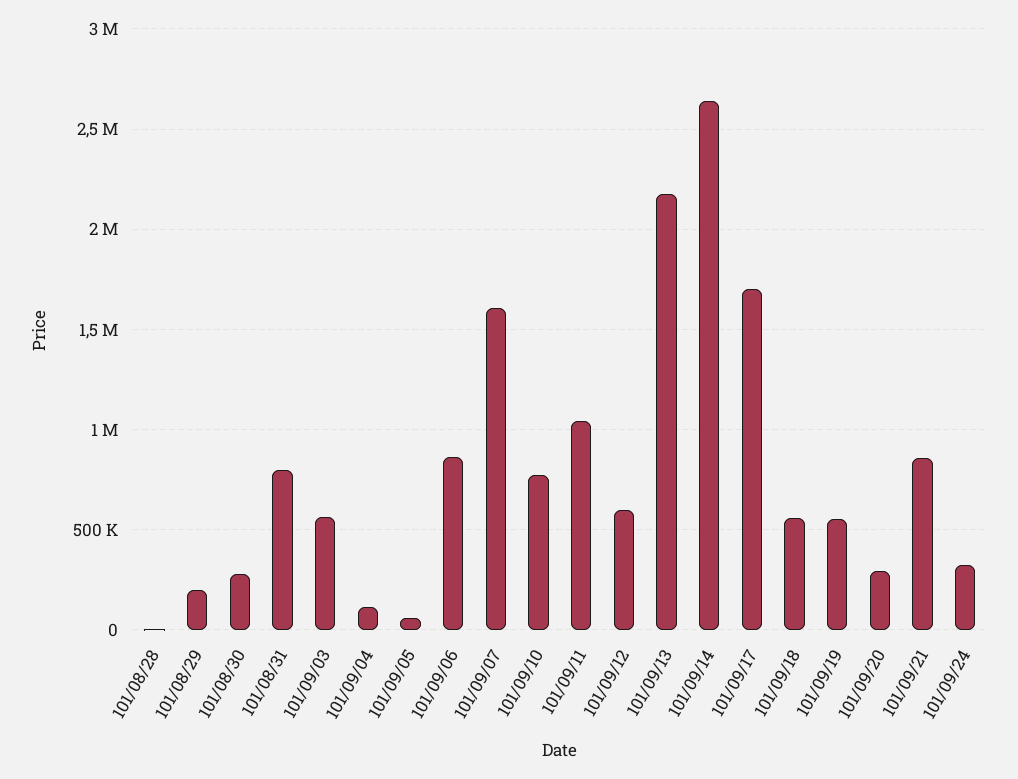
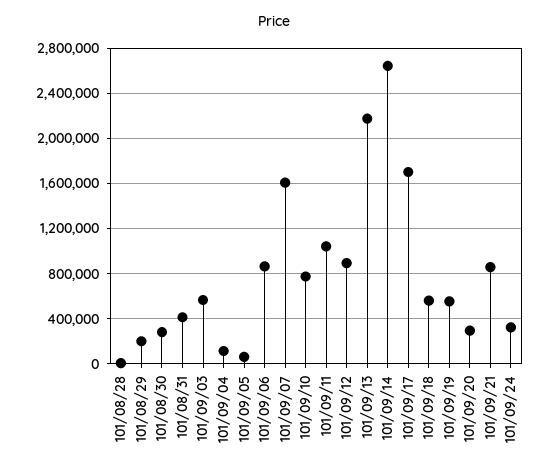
  {
    "101/08/28": 0,
    "101/08/29": 200000,
    "101/08/30": 300000,
-   "101/08/31": 800000,
+   "101/08/31": 400000,
    "101/09/03": 550000,
    "101/09/04": 100000,
    "101/09/05": 50000,
    "101/09/06": 850000,
    "101/09/07": 1600000,
    "101/09/10": 750000,
    "101/09/11": 1050000,
-   "101/09/12": 600000,
+   "101/09/12": 900000,
    "101/09/13": 2200000,
    "101/09/14": 2650000,
    "101/09/17": 1700000,
    "101/09/18": 550000,
    "101/09/19": 550000,
    "101/09/20": 300000,
    "101/09/21": 850000,
    "101/09/24": 300000
  }

